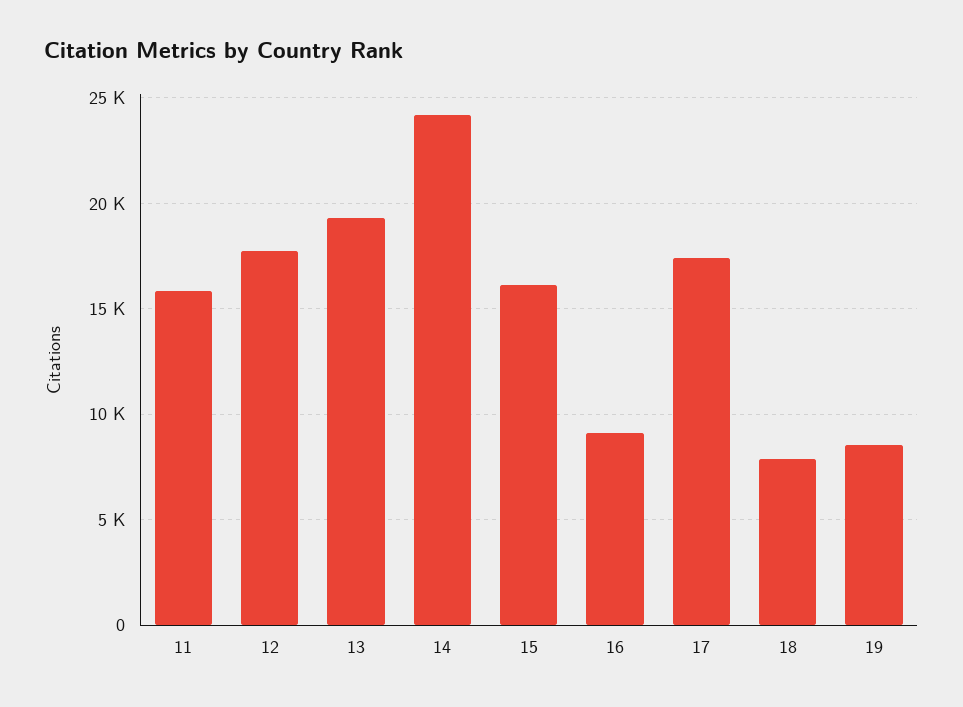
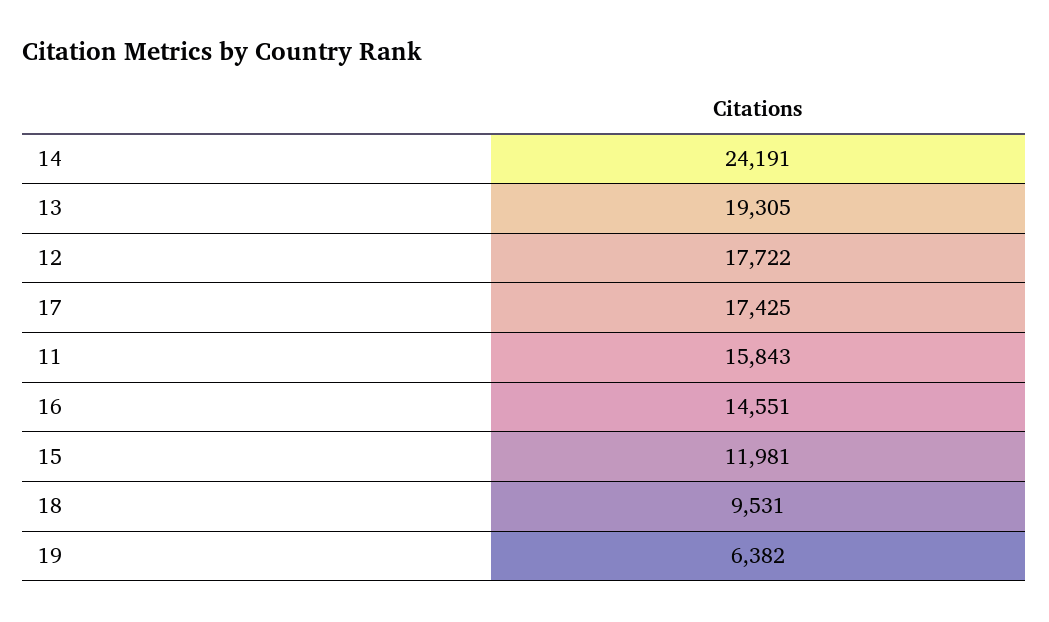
  {
    "11": 15843,
    "12": 17722,
    "13": 19305,
    "14": 24191,
-   "15": 16000,
+   "15": 11981,
-   "16": 9000,
+   "16": 14551,
    "17": 17425,
-   "18": 8000,
+   "18": 9531,
-   "19": 8500
+   "19": 6382
  }

